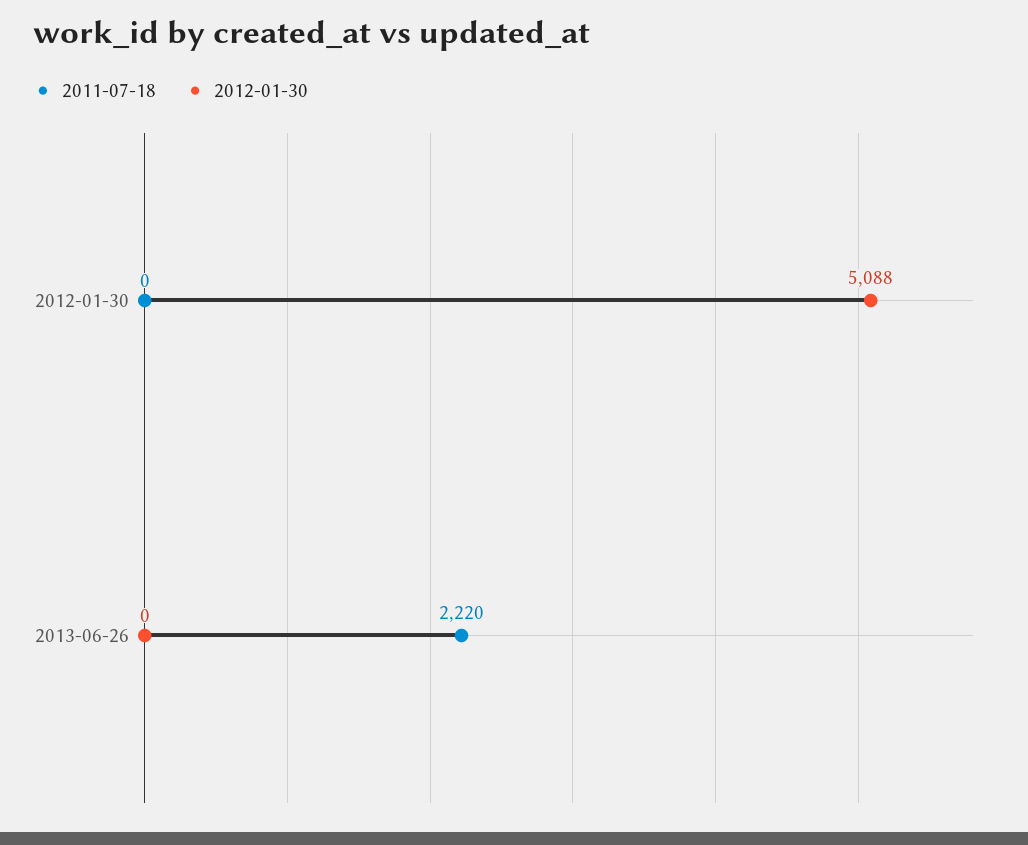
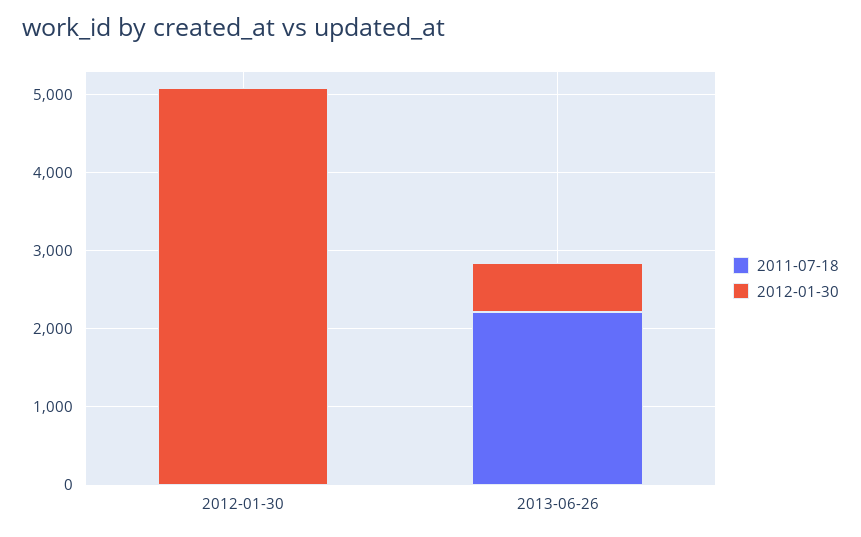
  {
    "2011-07-18": {
      "2012-01-30": 0,
      "2013-06-26": 2220
    },
    "2012-01-30": {
      "2012-01-30": 5088,
-     "2013-06-26": 0
+     "2013-06-26": 600
    }
  }

